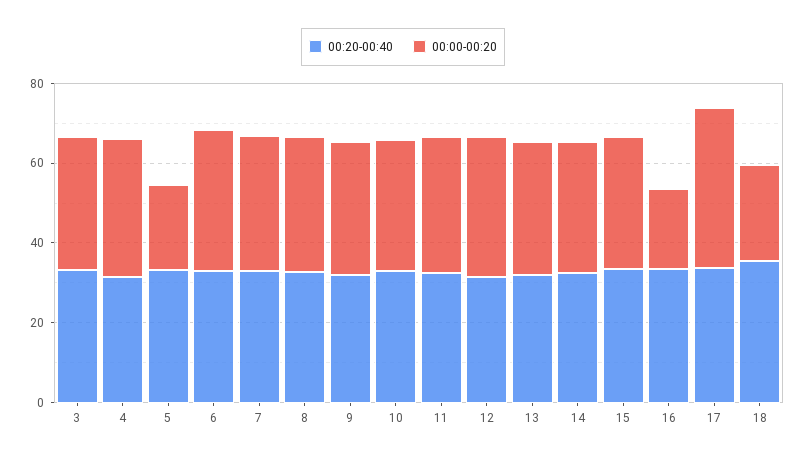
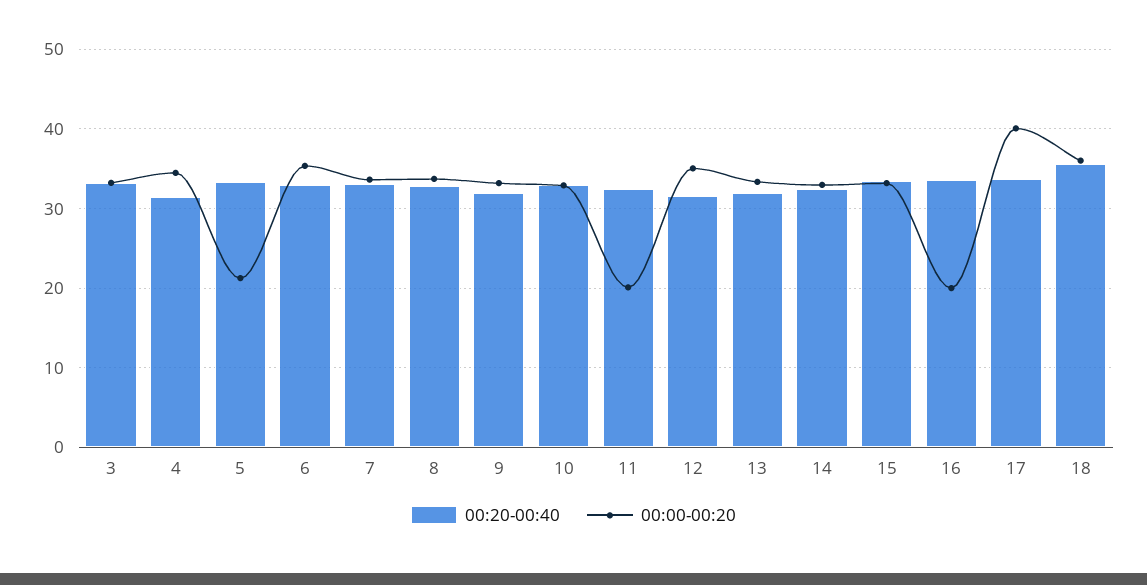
  {
    "00:20-00:40": {
      "3": 33,
      "4": 31,
      "5": 33,
      "6": 33,
      "7": 33,
      "8": 33,
      "9": 32,
      "10": 33,
      "11": 32,
      "12": 32,
      "13": 32,
      "14": 32,
      "15": 33,
      "16": 34,
      "17": 34,
      "18": 36
    },
    "00:00-00:20": {
      "3": 33,
      "4": 34,
      "5": 21,
      "6": 35,
      "7": 34,
      "8": 34,
      "9": 33,
      "10": 33,
-     "11": 35,
+     "11": 20,
      "12": 35,
      "13": 33,
      "14": 33,
      "15": 33,
      "16": 20,
      "17": 40,
-     "18": 25
+     "18": 36
    }
  }

